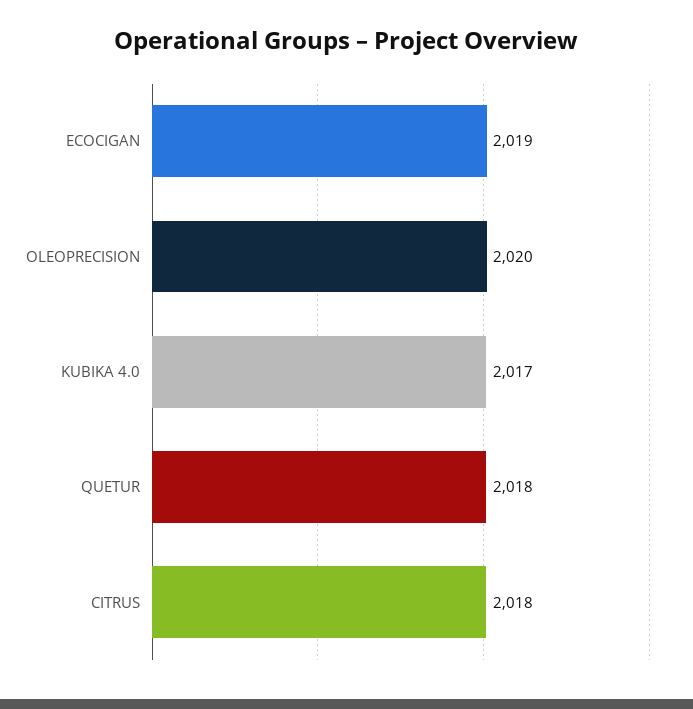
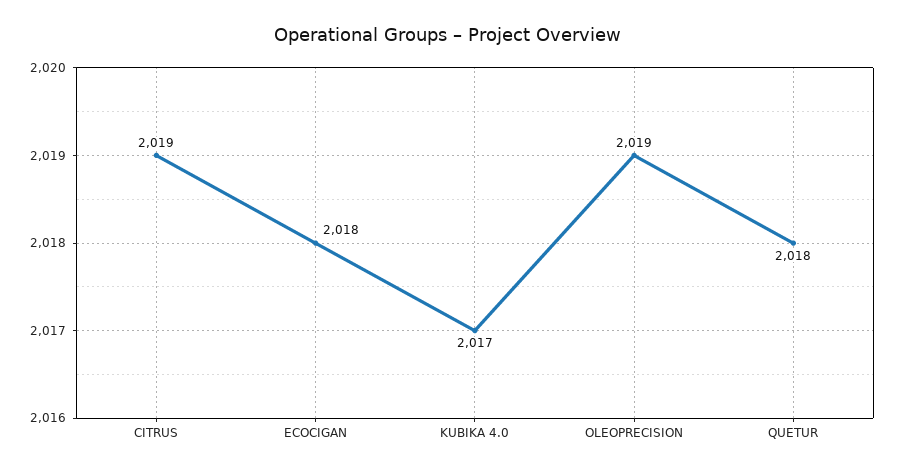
  {
-   "ECOCIGAN": 2019,
+   "ECOCIGAN": 2018,
-   "OLEOPRECISION": 2020,
+   "OLEOPRECISION": 2019,
    "KUBIKA 4.0": 2017,
    "QUETUR": 2018,
-   "CITRUS": 2018
+   "CITRUS": 2019
  }

